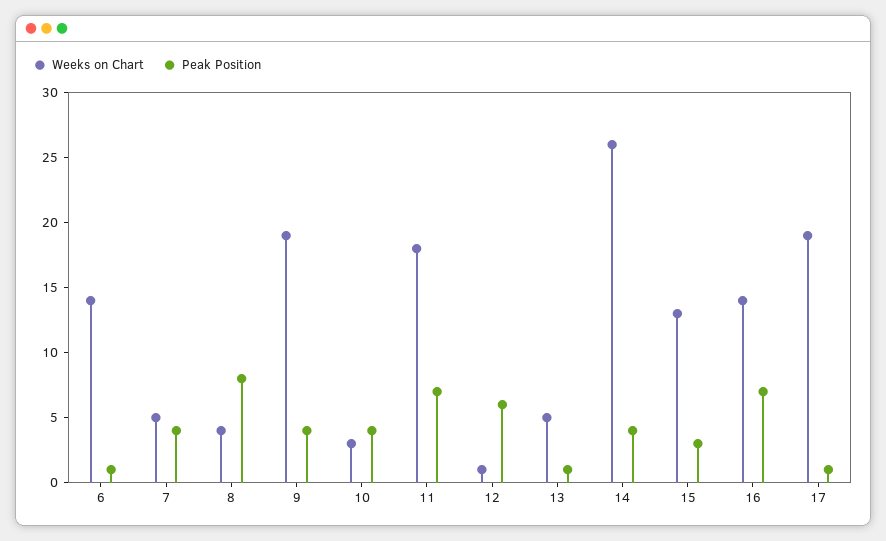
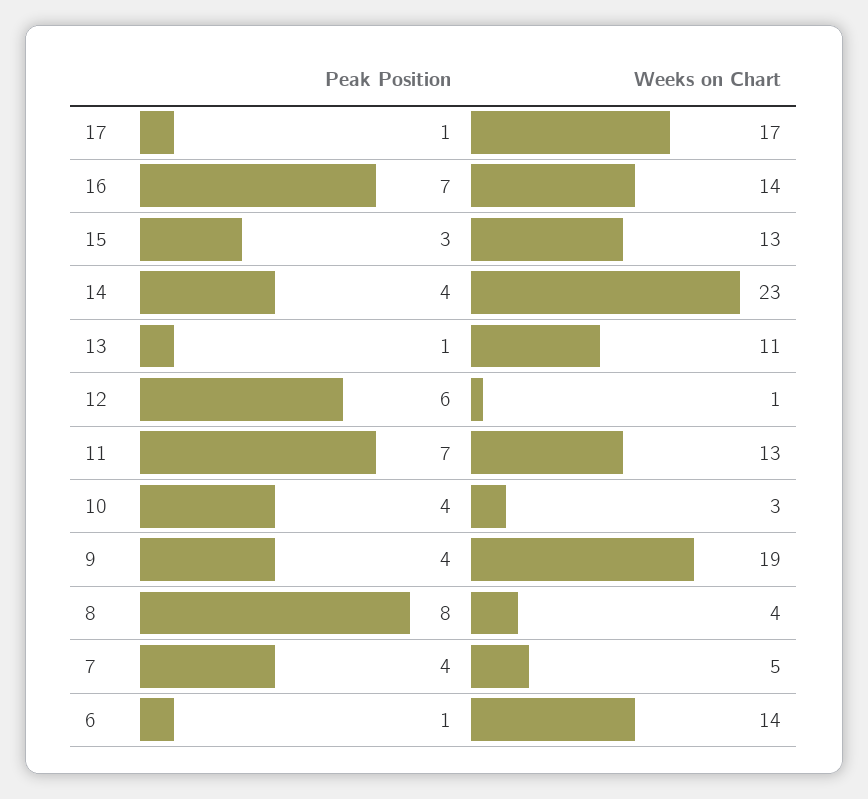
  {
    "Weeks on Chart": {
      "6": 14,
      "7": 5,
      "8": 4,
      "9": 19,
      "10": 3,
-     "11": 18,
+     "11": 13,
      "12": 1,
-     "13": 5,
+     "13": 11,
-     "14": 26,
+     "14": 23,
      "15": 13,
      "16": 14,
-     "17": 19
+     "17": 17
    },
    "Peak Position": {
      "6": 1,
      "7": 4,
      "8": 8,
      "9": 4,
      "10": 4,
      "11": 7,
      "12": 6,
      "13": 1,
      "14": 4,
      "15": 3,
      "16": 7,
      "17": 1
    }
  }

